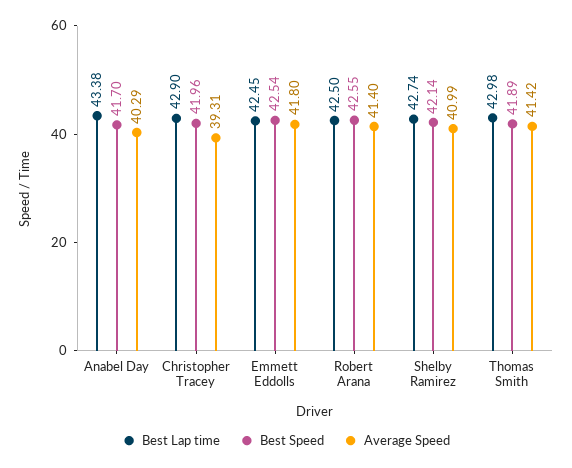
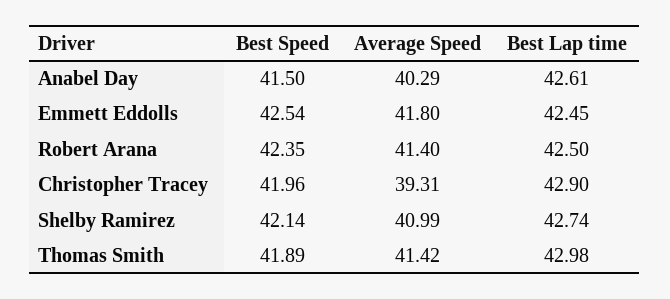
  {
    "Best Lap time": {
-     "Anabel Day": 43.38,
+     "Anabel Day": 42.61,
      "Christopher Tracey": 42.9,
      "Emmett Eddolls": 42.45,
      "Robert Arana": 42.5,
      "Shelby Ramirez": 42.74,
      "Thomas Smith": 42.98
    },
    "Best Speed": {
-     "Anabel Day": 41.7,
+     "Anabel Day": 41.5,
      "Christopher Tracey": 41.96,
      "Emmett Eddolls": 42.54,
-     "Robert Arana": 42.55,
+     "Robert Arana": 42.35,
      "Shelby Ramirez": 42.14,
      "Thomas Smith": 41.89
    },
    "Average Speed": {
      "Anabel Day": 40.29,
      "Christopher Tracey": 39.31,
      "Emmett Eddolls": 41.8,
      "Robert Arana": 41.4,
      "Shelby Ramirez": 40.99,
      "Thomas Smith": 41.42
    }
  }

